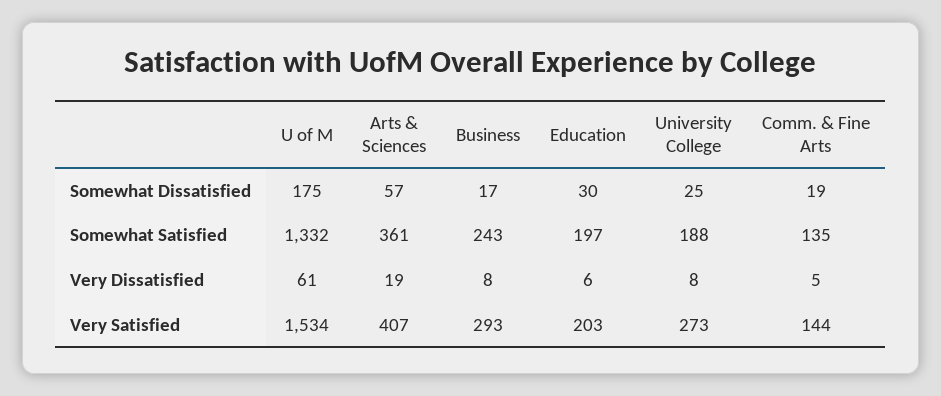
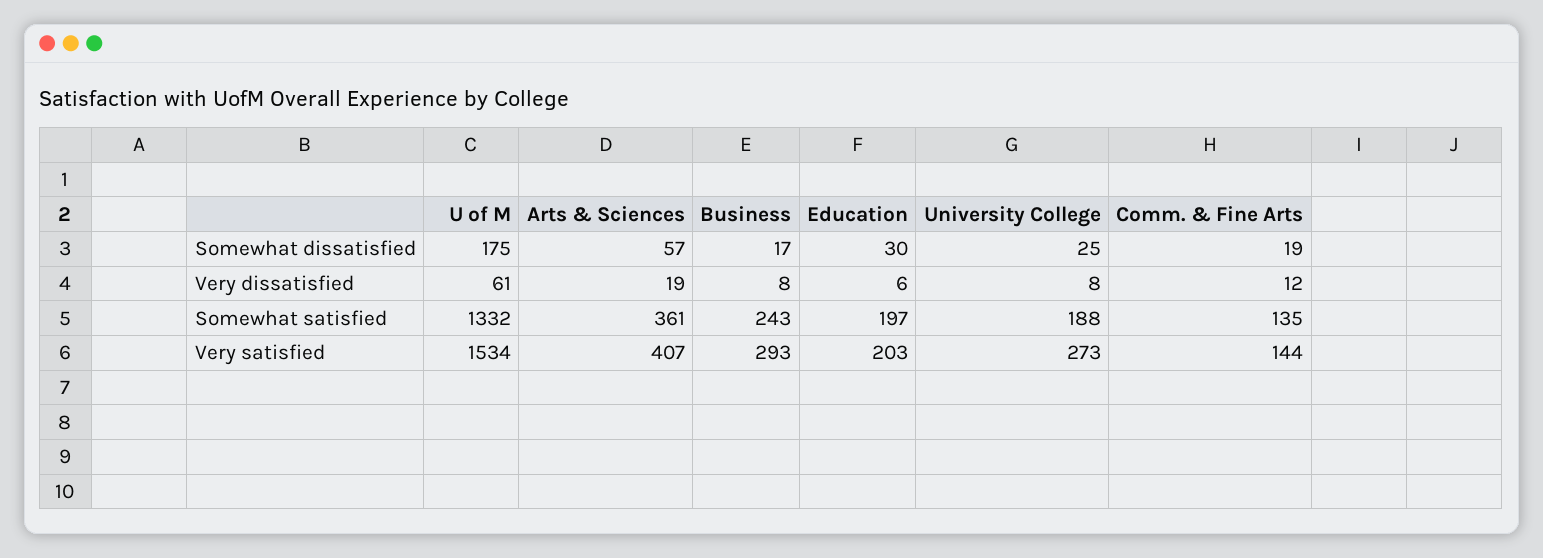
  {
    "U of M": {
      "Somewhat Dissatisfied": 175,
      "Somewhat Satisfied": 1332,
      "Very Dissatisfied": 61,
      "Very Satisfied": 1534
    },
    "Arts & Sciences": {
      "Somewhat Dissatisfied": 57,
      "Somewhat Satisfied": 361,
      "Very Dissatisfied": 19,
      "Very Satisfied": 407
    },
    "Business": {
      "Somewhat Dissatisfied": 17,
      "Somewhat Satisfied": 243,
      "Very Dissatisfied": 8,
      "Very Satisfied": 293
    },
    "Education": {
      "Somewhat Dissatisfied": 30,
      "Somewhat Satisfied": 197,
      "Very Dissatisfied": 6,
      "Very Satisfied": 203
    },
    "University College": {
      "Somewhat Dissatisfied": 25,
      "Somewhat Satisfied": 188,
      "Very Dissatisfied": 8,
      "Very Satisfied": 273
    },
    "Comm. & Fine Arts": {
      "Somewhat Dissatisfied": 19,
      "Somewhat Satisfied": 135,
-     "Very Dissatisfied": 5,
+     "Very Dissatisfied": 12,
      "Very Satisfied": 144
    }
  }

